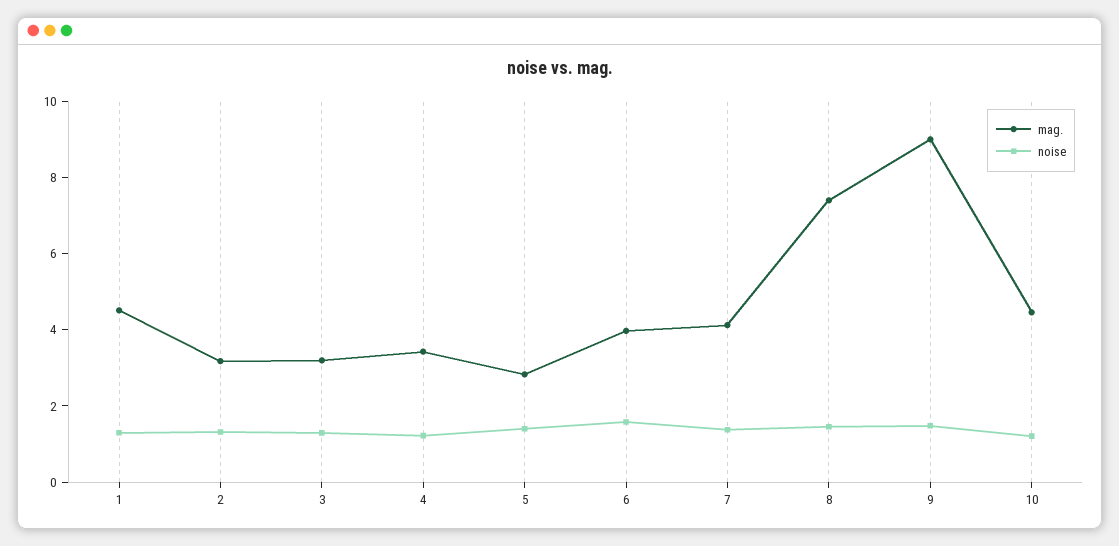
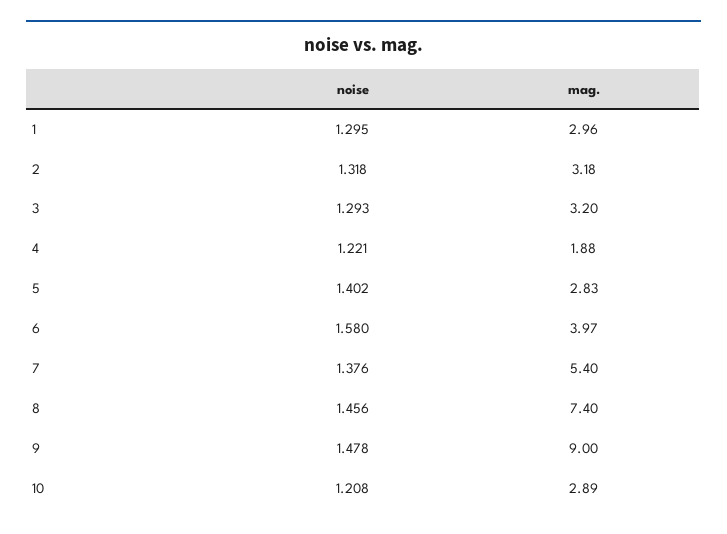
  {
    "mag.": {
-     "1": 4.5,
+     "1": 2.96,
      "2": 3.18,
      "3": 3.2,
-     "4": 3.5,
+     "4": 1.88,
      "5": 2.83,
      "6": 3.97,
-     "7": 4,
+     "7": 5.4,
      "8": 7.4,
      "9": 9,
-     "10": 4.5
+     "10": 2.89
    },
    "noise": {
      "1": 1.295,
      "2": 1.318,
      "3": 1.293,
      "4": 1.221,
      "5": 1.402,
      "6": 1.58,
      "7": 1.376,
      "8": 1.456,
      "9": 1.478,
      "10": 1.208
    }
  }

